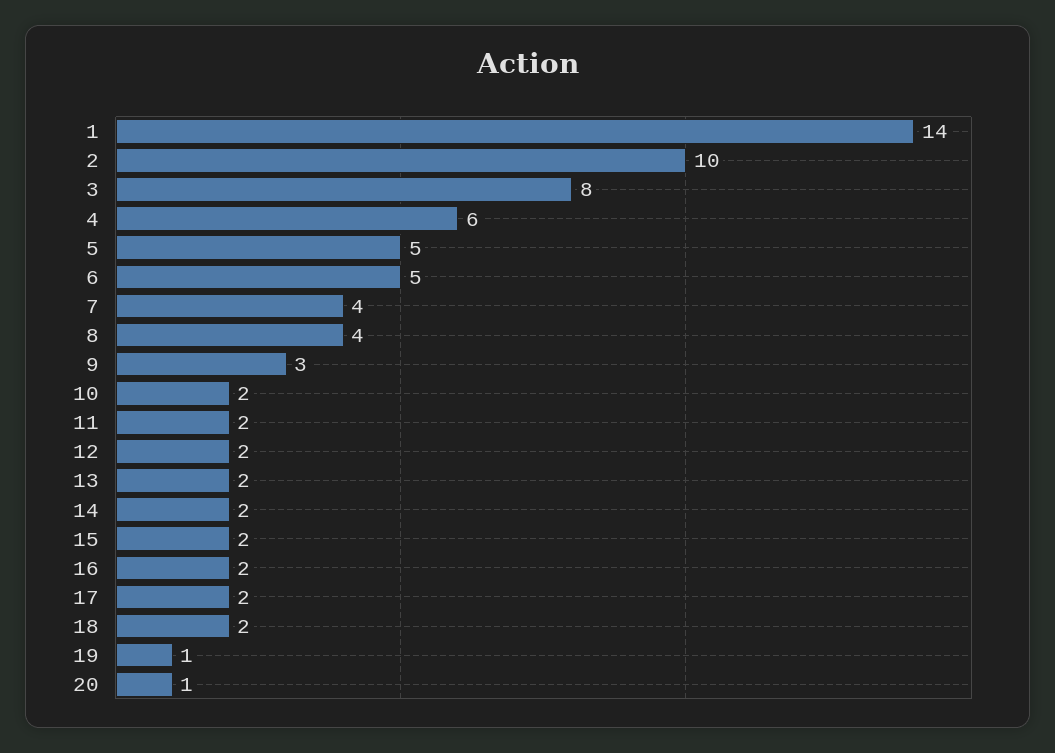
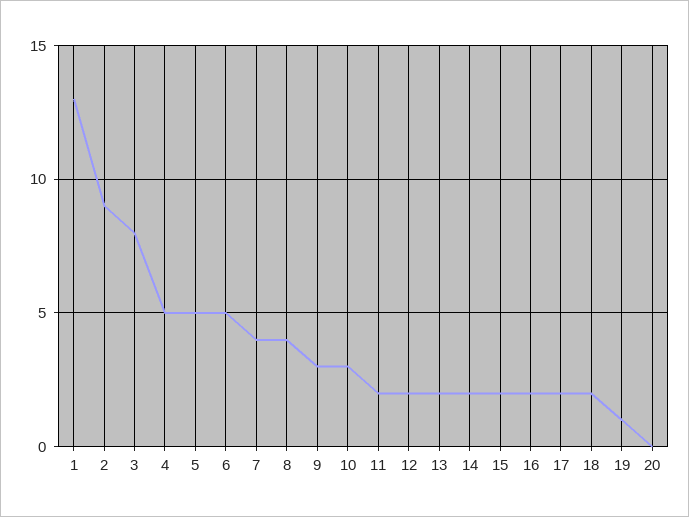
  {
-   "1": 14,
+   "1": 13,
-   "2": 10,
+   "2": 9,
    "3": 8,
-   "4": 6,
+   "4": 5,
    "5": 5,
    "6": 5,
    "7": 4,
    "8": 4,
    "9": 3,
-   "10": 2,
+   "10": 3,
    "11": 2,
    "12": 2,
    "13": 2,
    "14": 2,
    "15": 2,
    "16": 2,
    "17": 2,
    "18": 2,
    "19": 1,
-   "20": 1
+   "20": 0
  }

